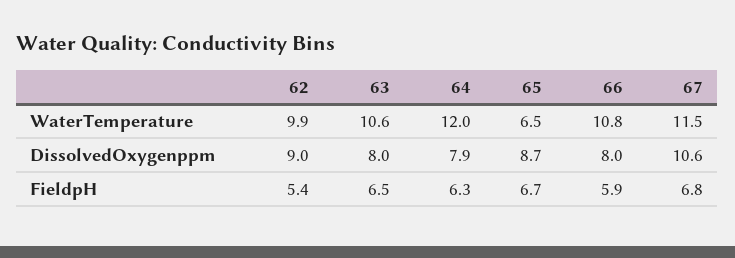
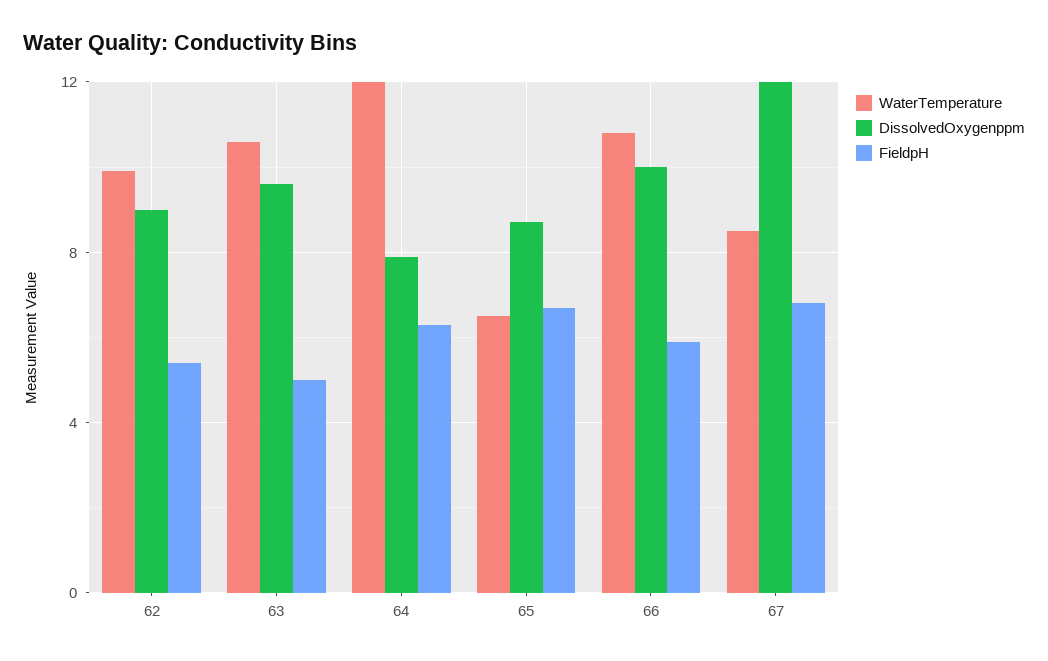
  {
    "WaterTemperature": {
      "62": 9.9,
      "63": 10.6,
      "64": 12,
      "65": 6.5,
      "66": 10.8,
-     "67": 11.5
+     "67": 8.5
    },
    "DissolvedOxygenppm": {
      "62": 9,
-     "63": 8,
+     "63": 9.5,
      "64": 7.9,
      "65": 8.7,
-     "66": 8,
+     "66": 10,
-     "67": 10.6
+     "67": 12
    },
    "FieldpH": {
      "62": 5.4,
-     "63": 6.5,
+     "63": 5,
      "64": 6.3,
      "65": 6.7,
      "66": 5.9,
      "67": 6.8
    }
  }

